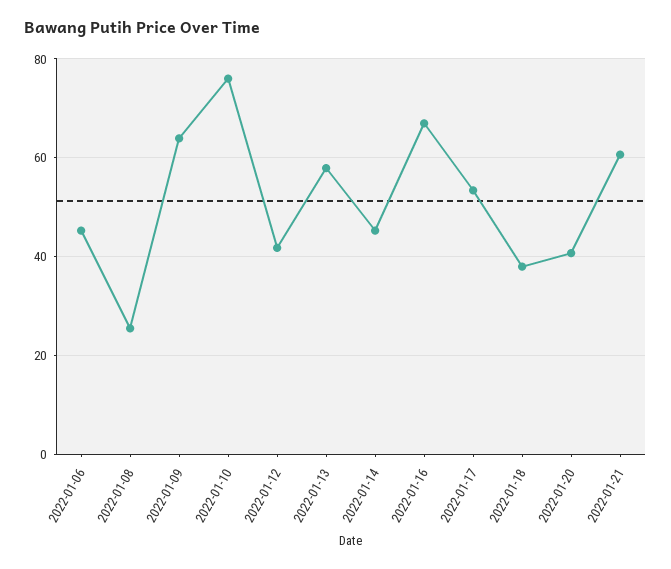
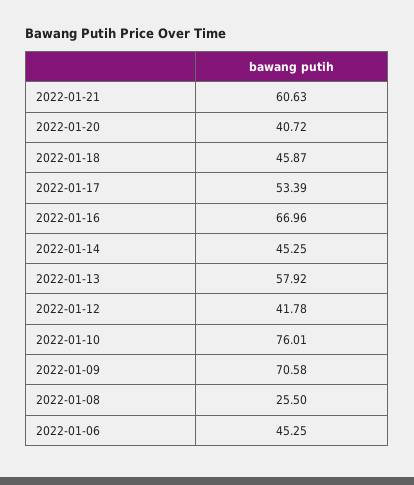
  {
    "2022-01-06": 45.25,
    "2022-01-08": 25.5,
-   "2022-01-09": 64,
+   "2022-01-09": 70.58,
    "2022-01-10": 76.01,
    "2022-01-12": 41.78,
    "2022-01-13": 57.92,
    "2022-01-14": 45.25,
    "2022-01-16": 66.96,
    "2022-01-17": 53.39,
-   "2022-01-18": 38,
+   "2022-01-18": 45.87,
    "2022-01-20": 40.72,
    "2022-01-21": 60.63
  }

